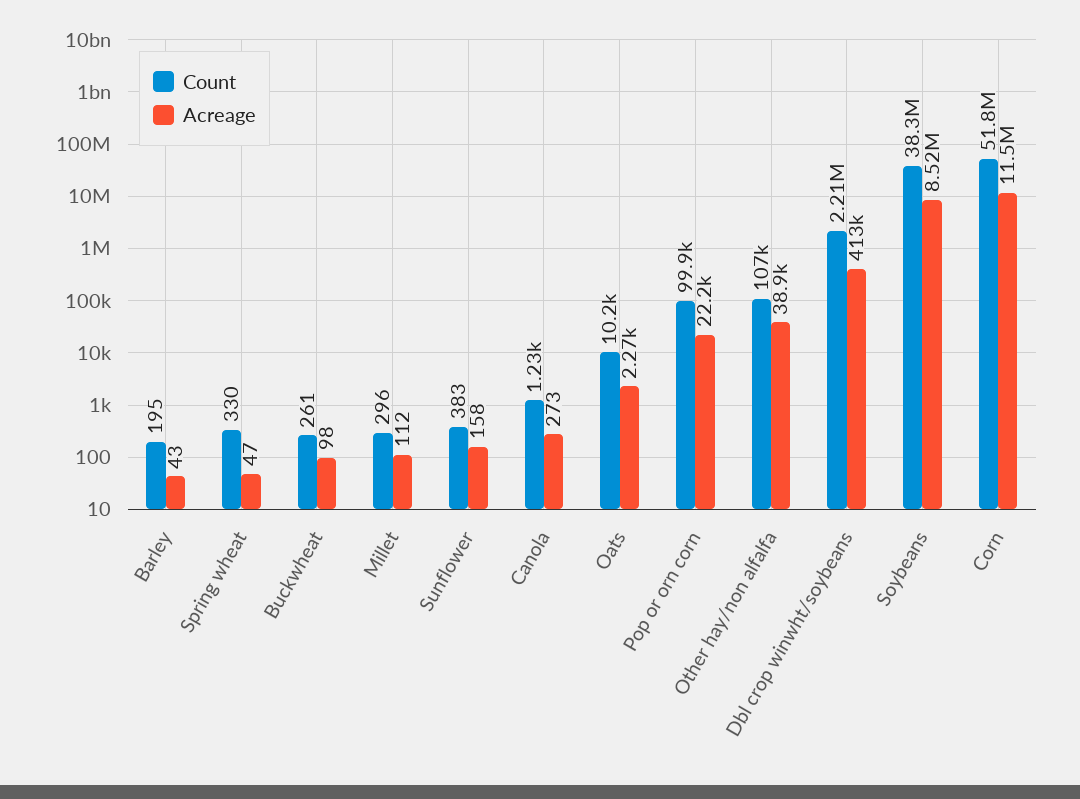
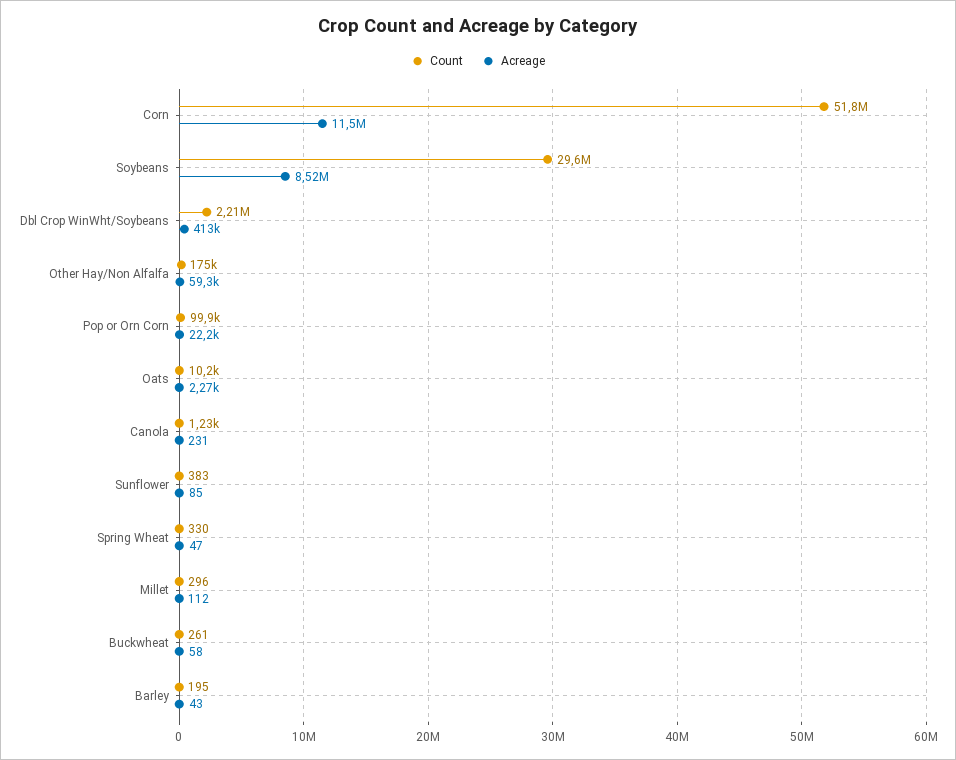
  {
    "Count": {
      "Barley": 195,
      "Spring wheat": 330,
      "Buckwheat": 261,
      "Millet": 296,
      "Sunflower": 383,
      "Canola": 1230,
      "Oats": 10200,
      "Pop or orn corn": 99900,
-     "Other hay/non alfalfa": 107000,
+     "Other hay/non alfalfa": 175000,
      "Dbl crop winwht/soybeans": 2210000,
-     "Soybeans": 38300000,
+     "Soybeans": 29600000,
      "Corn": 51800000
    },
    "Acreage": {
      "Barley": 43,
      "Spring wheat": 47,
-     "Buckwheat": 98,
+     "Buckwheat": 58,
      "Millet": 112,
-     "Sunflower": 158,
+     "Sunflower": 85,
-     "Canola": 273,
+     "Canola": 231,
      "Oats": 2270,
      "Pop or orn corn": 22200,
-     "Other hay/non alfalfa": 38900,
+     "Other hay/non alfalfa": 59300,
      "Dbl crop winwht/soybeans": 413000,
      "Soybeans": 8520000,
      "Corn": 11500000
    }
  }

